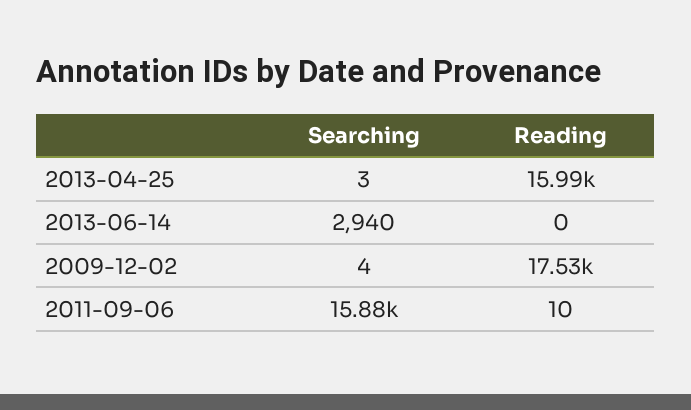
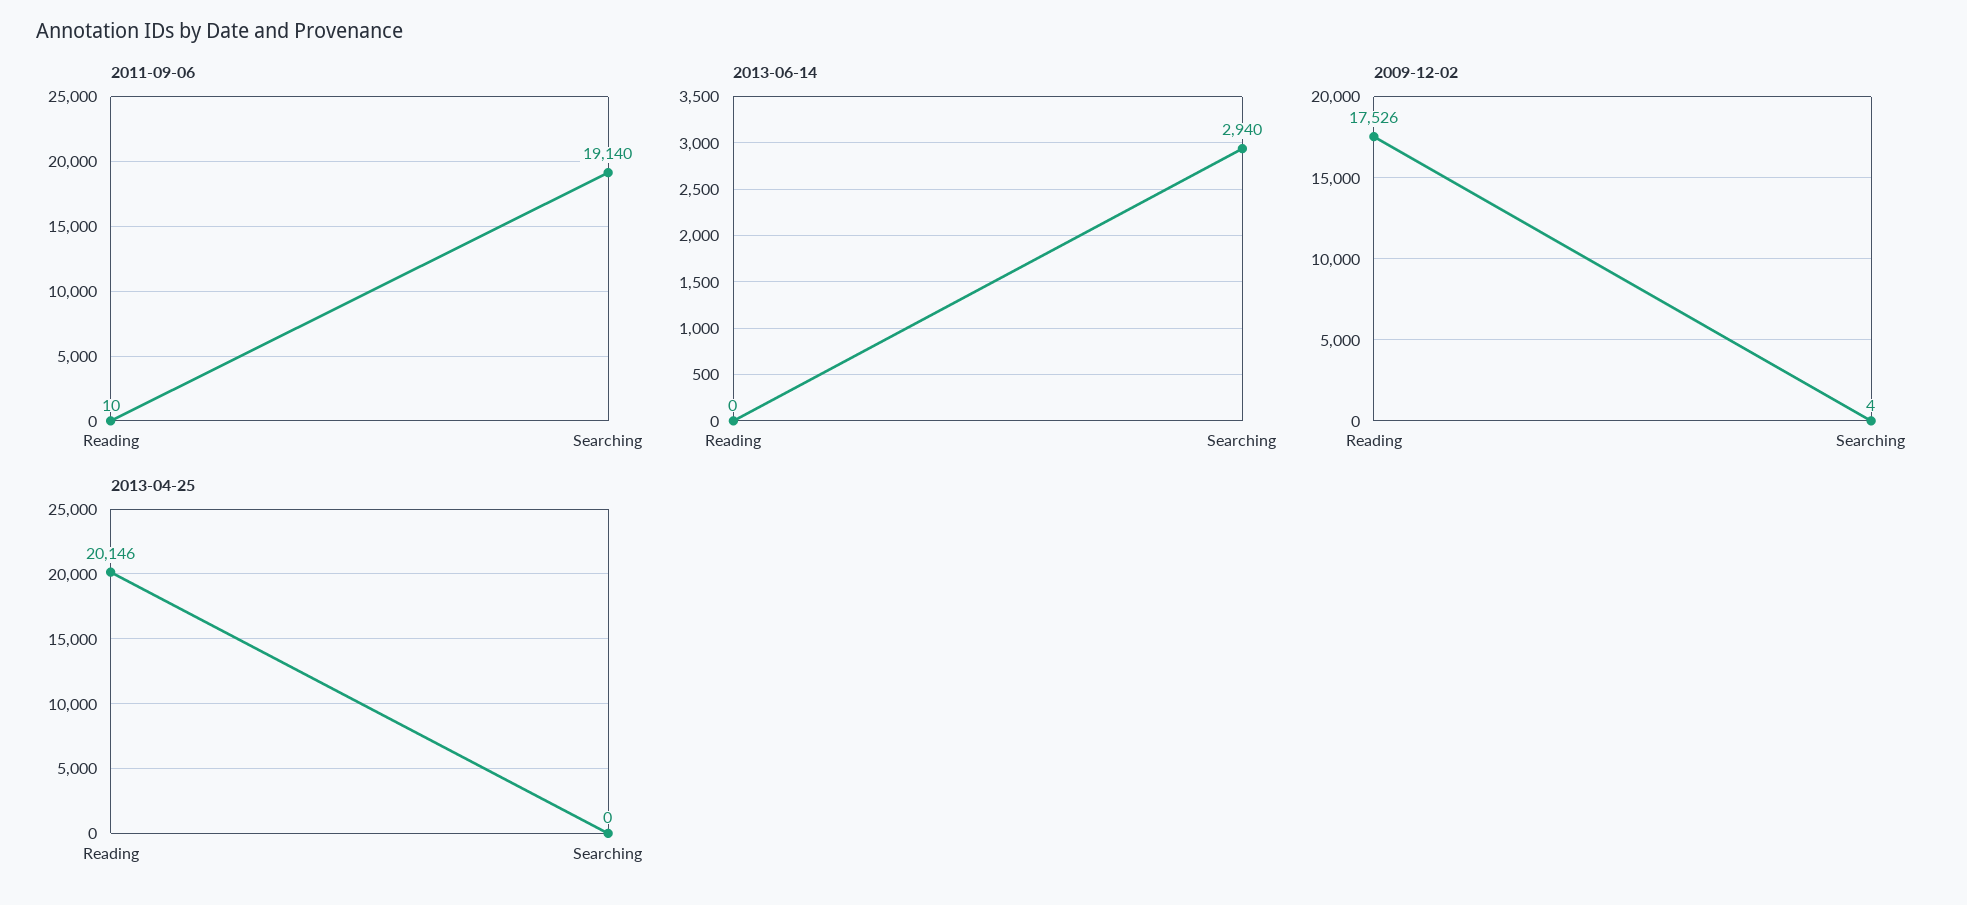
  {
    "2013-04-25": {
-     "Searching": 3,
+     "Searching": 0,
-     "Reading": 15990
+     "Reading": 20146
    },
    "2013-06-14": {
      "Searching": 2940,
      "Reading": 0
    },
    "2009-12-02": {
      "Searching": 4,
      "Reading": 17526
    },
    "2011-09-06": {
-     "Searching": 15880,
+     "Searching": 19140,
      "Reading": 10
    }
  }

